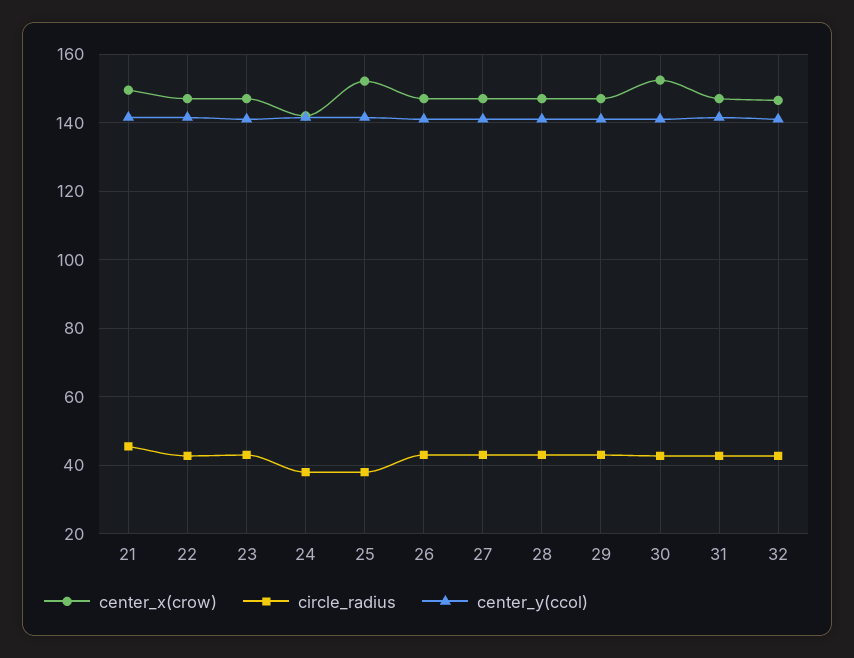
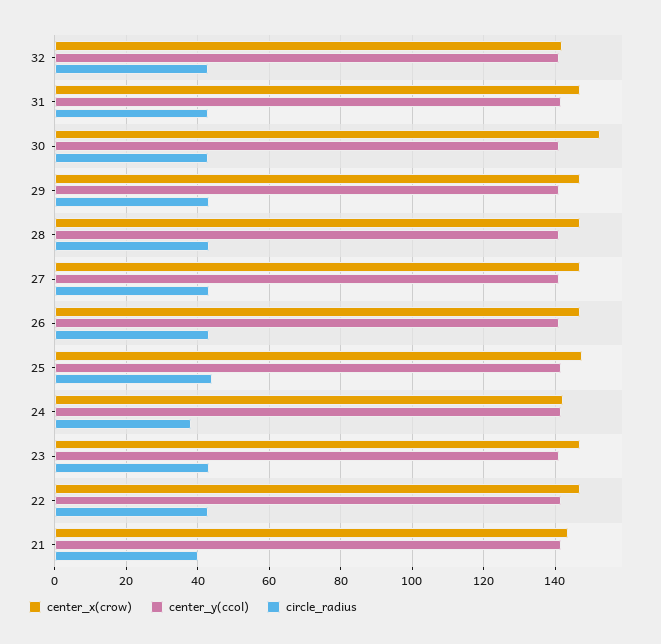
  {
    "center_x(crow)": {
-     "21": 150,
+     "21": 144,
      "22": 148,
      "23": 148,
      "24": 142,
-     "25": 152,
+     "25": 148,
      "26": 148,
      "27": 148,
      "28": 148,
      "29": 148,
      "30": 152,
      "31": 148,
-     "32": 146
+     "32": 142
    },
    "circle_radius": {
-     "21": 46,
+     "21": 40,
      "22": 42,
      "23": 44,
      "24": 38,
-     "25": 38,
+     "25": 44,
      "26": 44,
      "27": 44,
      "28": 44,
      "29": 44,
      "30": 42,
      "31": 42,
      "32": 42
    },
    "center_y(ccol)": {
      "21": 142,
      "22": 142,
      "23": 142,
      "24": 142,
      "25": 142,
      "26": 142,
      "27": 142,
      "28": 142,
      "29": 142,
      "30": 142,
      "31": 142,
      "32": 142
    }
  }

